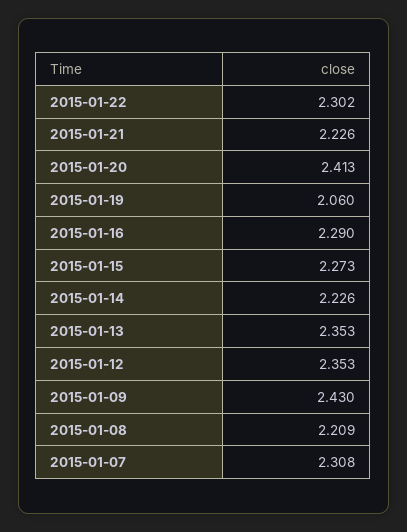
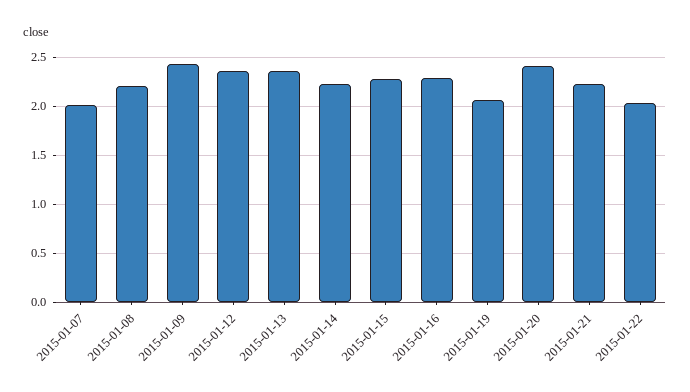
  {
-   "2015-01-22": 2.302,
+   "2015-01-22": 2,
    "2015-01-21": 2.226,
    "2015-01-20": 2.413,
    "2015-01-19": 2.06,
    "2015-01-16": 2.29,
    "2015-01-15": 2.273,
    "2015-01-14": 2.226,
    "2015-01-13": 2.353,
    "2015-01-12": 2.353,
    "2015-01-09": 2.43,
    "2015-01-08": 2.209,
-   "2015-01-07": 2.308
+   "2015-01-07": 2
  }

